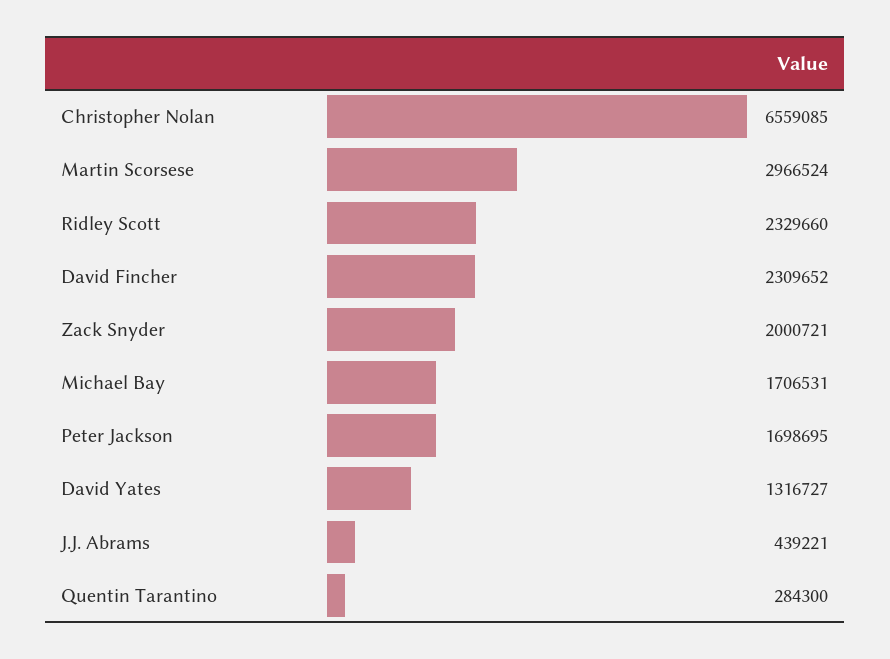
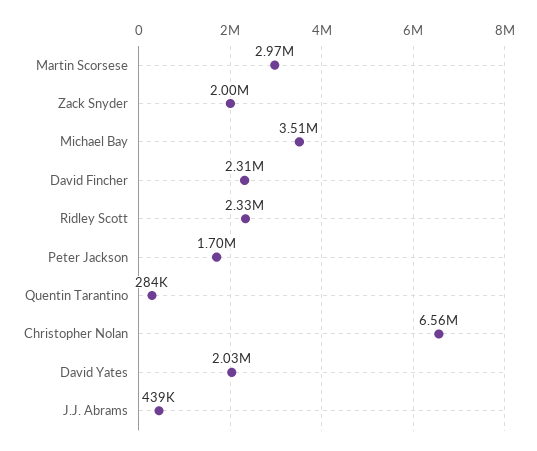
  {
    "Christopher Nolan": 6559085,
    "Martin Scorsese": 2966524,
    "Ridley Scott": 2329660,
    "David Fincher": 2309652,
    "Zack Snyder": 2000721,
-   "Michael Bay": 1706531,
+   "Michael Bay": 3510000,
    "Peter Jackson": 1698695,
-   "David Yates": 1316727,
+   "David Yates": 2030000,
    "J.J. Abrams": 439221,
    "Quentin Tarantino": 284300
  }

